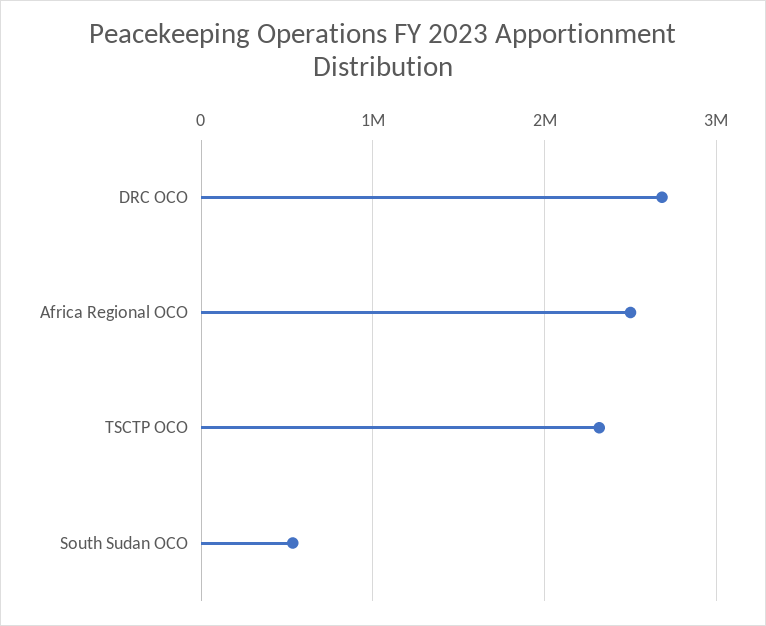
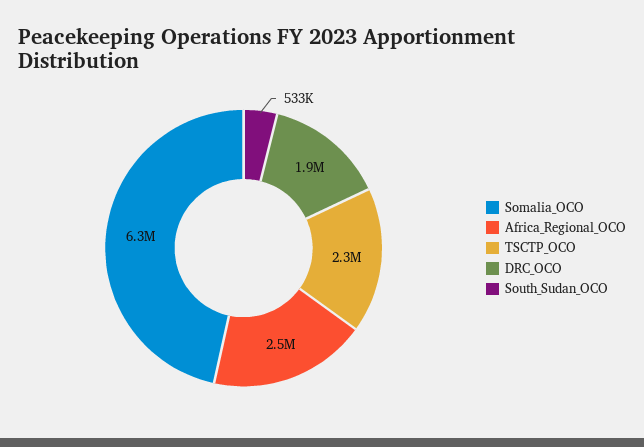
  {
-   "DRC OCO": 2700000,
+   "DRC OCO": 1900000,
    "Africa Regional OCO": 2500000,
    "TSCTP OCO": 2300000,
-   "South Sudan OCO": 533000
+   "South Sudan OCO": 533000,
+   "Somalia_OCO": 6300000
  }

